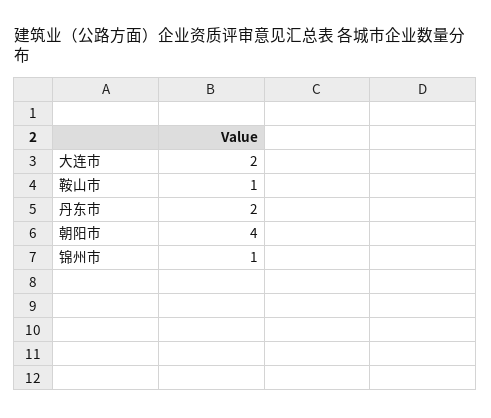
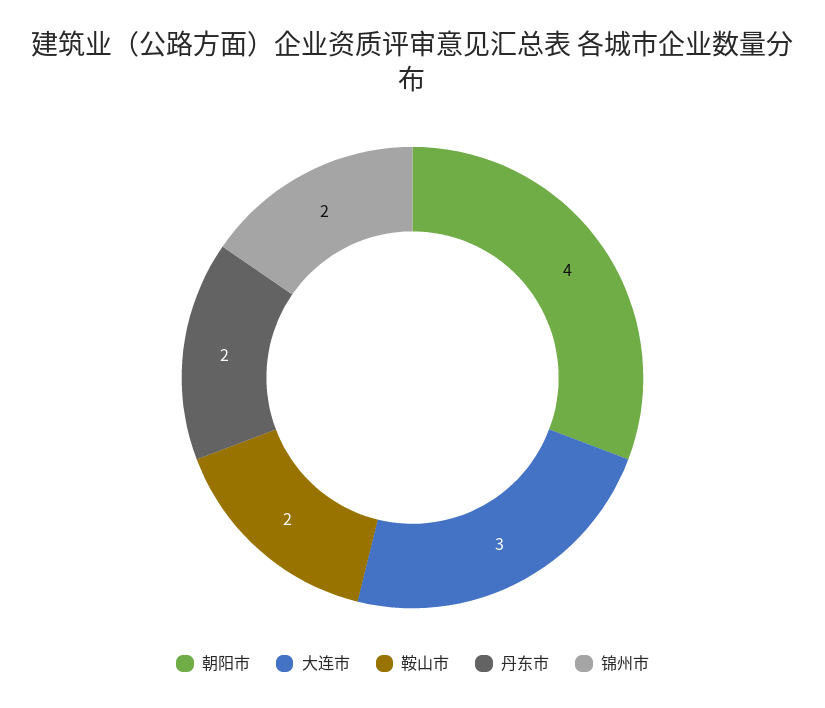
  {
-   "大连市": 2,
+   "大连市": 3,
-   "鞍山市": 1,
+   "鞍山市": 2,
    "丹东市": 2,
    "朝阳市": 4,
-   "锦州市": 1
+   "锦州市": 2
  }

